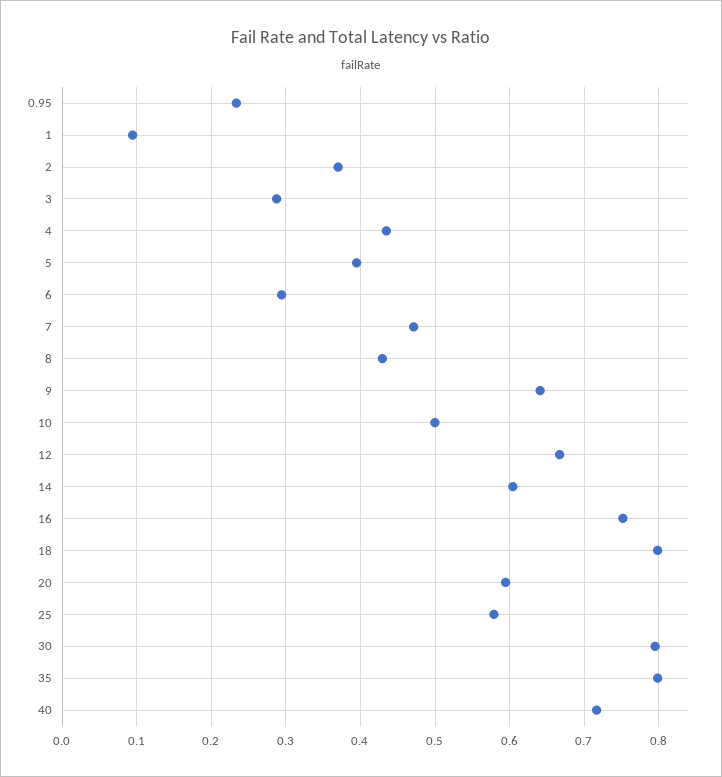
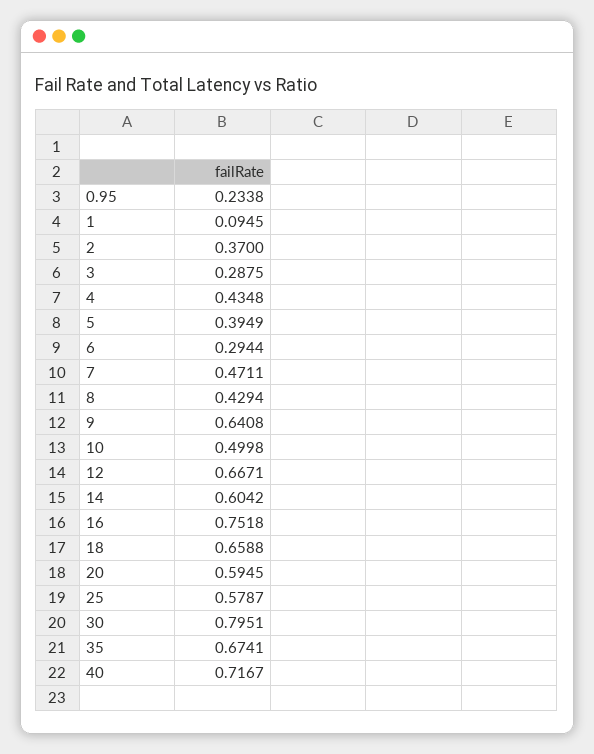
  {
    "0.95": 0.2338,
    "1": 0.0945,
    "2": 0.37,
    "3": 0.2875,
    "4": 0.4348,
    "5": 0.3949,
    "6": 0.2944,
    "7": 0.4711,
    "8": 0.4294,
    "9": 0.6408,
    "10": 0.4998,
    "12": 0.6671,
    "14": 0.6042,
    "16": 0.7518,
-   "18": 0.8,
+   "18": 0.6588,
    "20": 0.5945,
    "25": 0.5787,
    "30": 0.7951,
-   "35": 0.8,
+   "35": 0.6741,
    "40": 0.7167
  }

